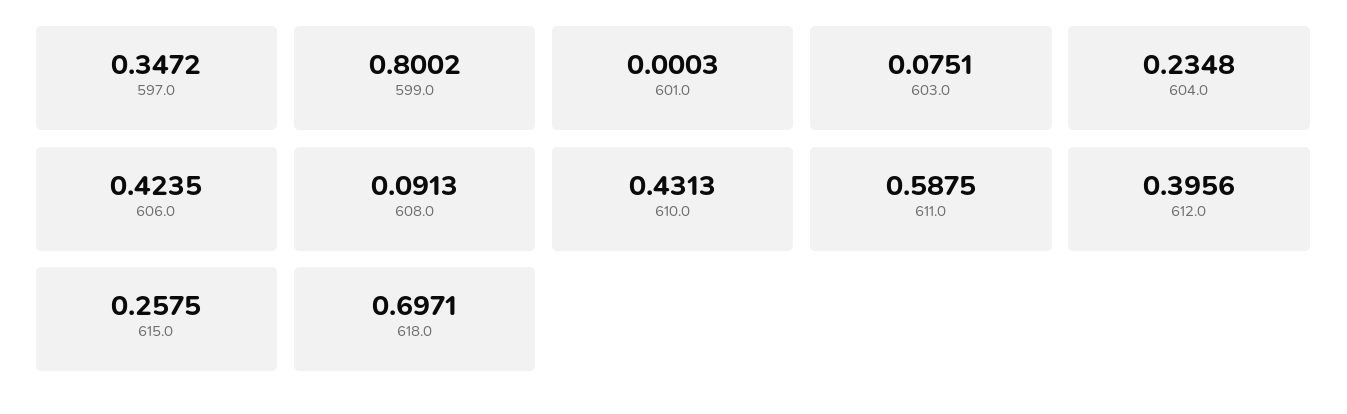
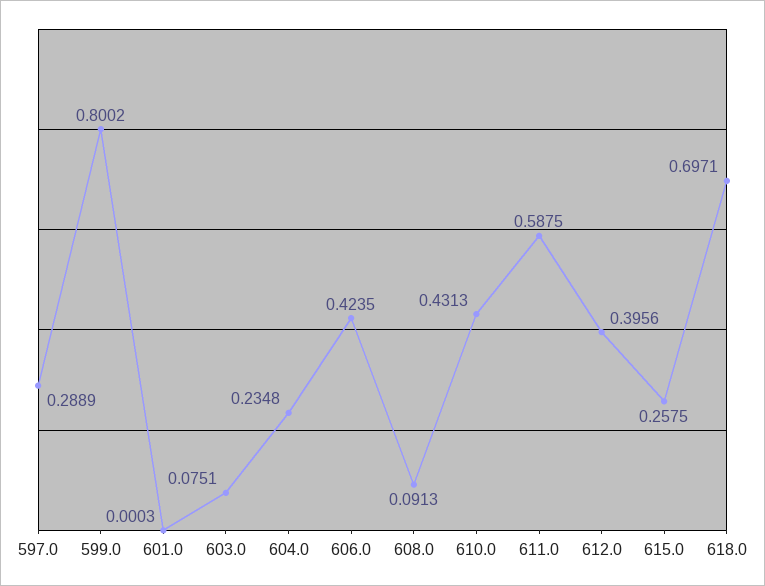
  {
-   "597.0": 0.3472,
+   "597.0": 0.2889,
    "599.0": 0.8002,
    "601.0": 0.0003,
    "603.0": 0.0751,
    "604.0": 0.2348,
    "606.0": 0.4235,
    "608.0": 0.0913,
    "610.0": 0.4313,
    "611.0": 0.5875,
    "612.0": 0.3956,
    "615.0": 0.2575,
    "618.0": 0.6971
  }

